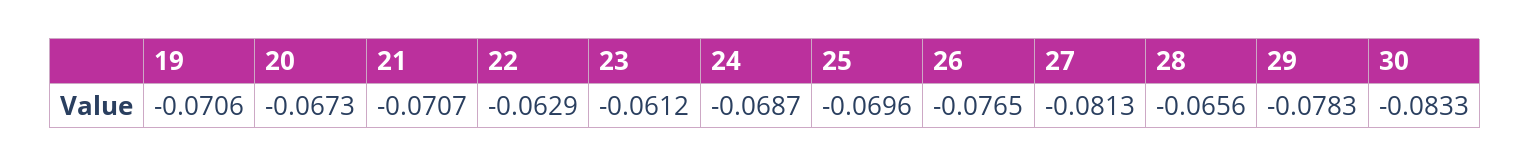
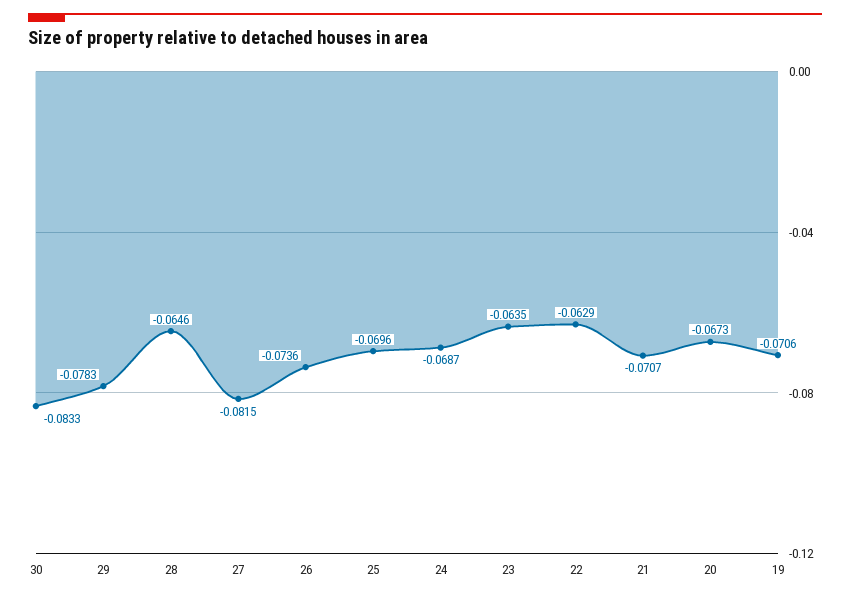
  {
    "19": -0.0706,
    "20": -0.0673,
    "21": -0.0707,
    "22": -0.0629,
-   "23": -0.0612,
+   "23": -0.0635,
    "24": -0.0687,
    "25": -0.0696,
-   "26": -0.0765,
+   "26": -0.0736,
-   "27": -0.0813,
+   "27": -0.0815,
-   "28": -0.0656,
+   "28": -0.0646,
    "29": -0.0783,
    "30": -0.0833
  }

